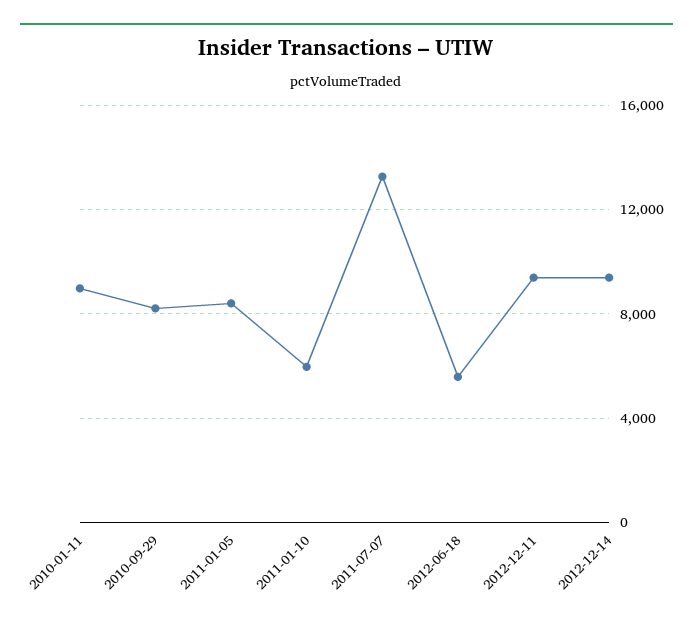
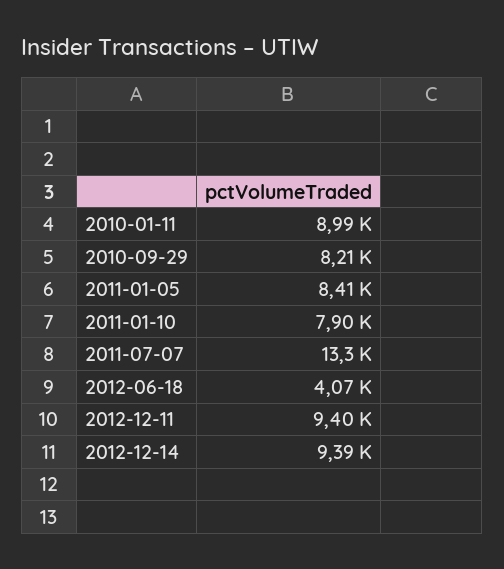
  {
    "2010-01-11": 8990,
    "2010-09-29": 8210,
    "2011-01-05": 8410,
-   "2011-01-10": 6000,
+   "2011-01-10": 7900,
    "2011-07-07": 13300,
-   "2012-06-18": 5500,
+   "2012-06-18": 4070,
    "2012-12-11": 9400,
    "2012-12-14": 9390
  }

